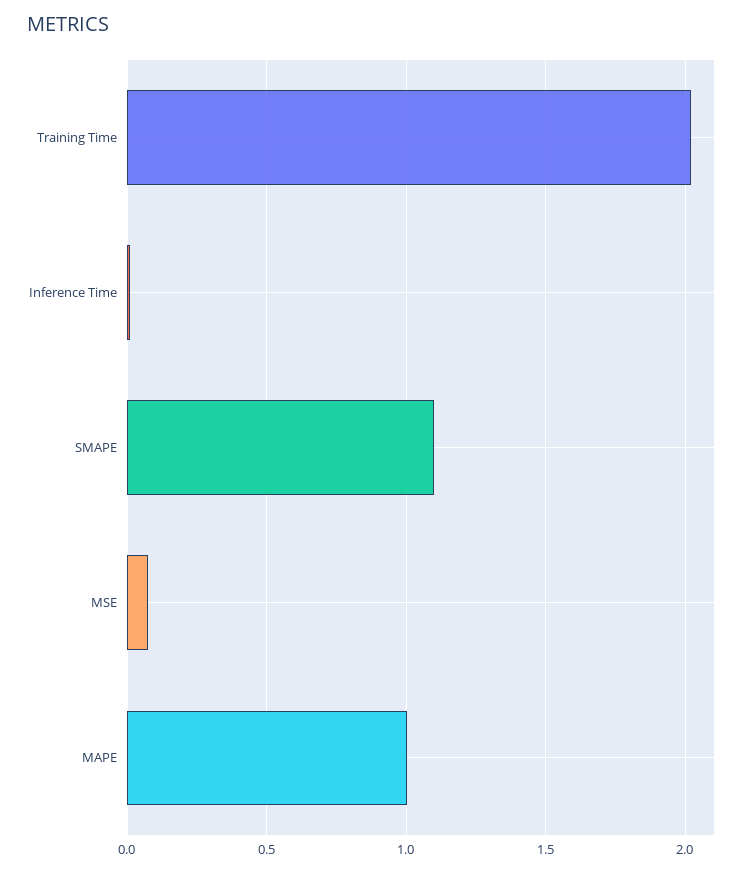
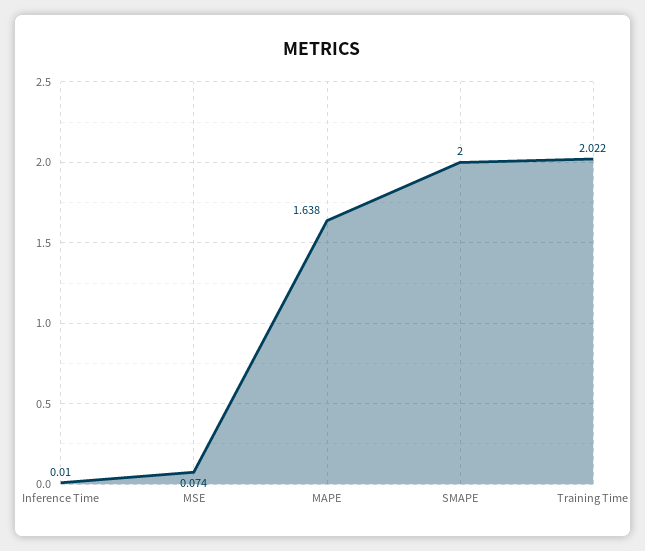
  {
    "Training Time": 2.022,
    "Inference Time": 0.01,
-   "SMAPE": 1.1,
+   "SMAPE": 2,
    "MSE": 0.074,
-   "MAPE": 1
+   "MAPE": 1.638
  }

